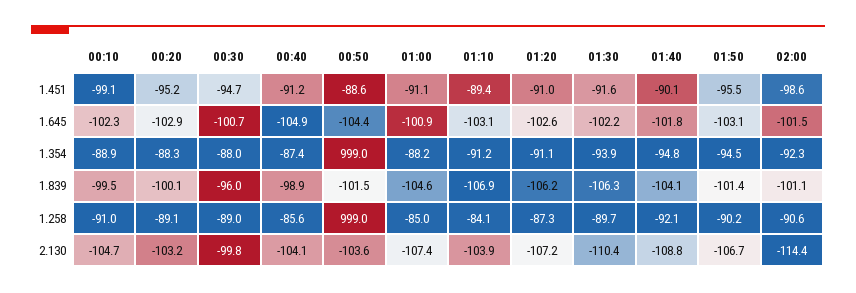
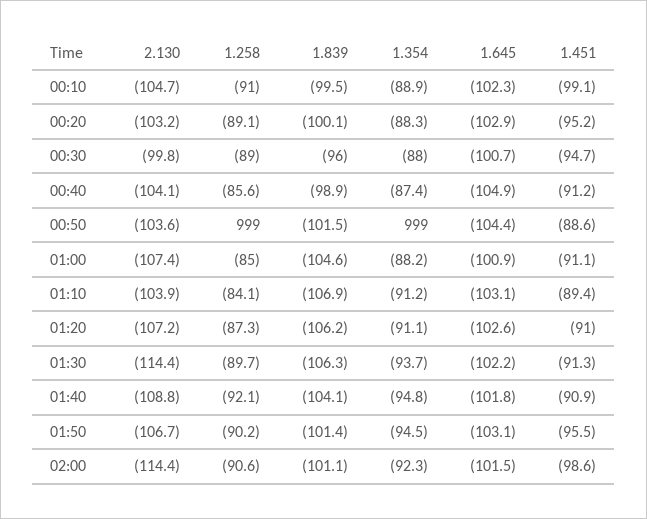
  {
    "00:10": {
      "1.451": -99.1,
      "1.645": -102.3,
      "1.354": -88.9,
      "1.839": -99.5,
      "1.258": -91,
      "2.130": -104.7
    },
    "00:20": {
      "1.451": -95.2,
      "1.645": -102.9,
      "1.354": -88.3,
      "1.839": -100.1,
      "1.258": -89.1,
      "2.130": -103.2
    },
    "00:30": {
      "1.451": -94.7,
      "1.645": -100.7,
      "1.354": -88,
      "1.839": -96,
      "1.258": -89,
      "2.130": -99.8
    },
    "00:40": {
      "1.451": -91.2,
      "1.645": -104.9,
      "1.354": -87.4,
      "1.839": -98.9,
      "1.258": -85.6,
      "2.130": -104.1
    },
    "00:50": {
      "1.451": -88.6,
      "1.645": -104.4,
      "1.354": 999,
      "1.839": -101.5,
      "1.258": 999,
      "2.130": -103.6
    },
    "01:00": {
      "1.451": -91.1,
      "1.645": -100.9,
      "1.354": -88.2,
      "1.839": -104.6,
      "1.258": -85,
      "2.130": -107.4
    },
    "01:10": {
      "1.451": -89.4,
      "1.645": -103.1,
      "1.354": -91.2,
      "1.839": -106.9,
      "1.258": -84.1,
      "2.130": -103.9
    },
    "01:20": {
      "1.451": -91,
      "1.645": -102.6,
      "1.354": -91.1,
      "1.839": -106.2,
      "1.258": -87.3,
      "2.130": -107.2
    },
    "01:30": {
-     "1.451": -91.6,
+     "1.451": -91.3,
      "1.645": -102.2,
-     "1.354": -93.9,
+     "1.354": -93.7,
      "1.839": -106.3,
      "1.258": -89.7,
-     "2.130": -110.4
+     "2.130": -114.4
    },
    "01:40": {
-     "1.451": -90.1,
+     "1.451": -90.9,
      "1.645": -101.8,
      "1.354": -94.8,
      "1.839": -104.1,
      "1.258": -92.1,
      "2.130": -108.8
    },
    "01:50": {
      "1.451": -95.5,
      "1.645": -103.1,
      "1.354": -94.5,
      "1.839": -101.4,
      "1.258": -90.2,
      "2.130": -106.7
    },
    "02:00": {
      "1.451": -98.6,
      "1.645": -101.5,
      "1.354": -92.3,
      "1.839": -101.1,
      "1.258": -90.6,
      "2.130": -114.4
    }
  }

